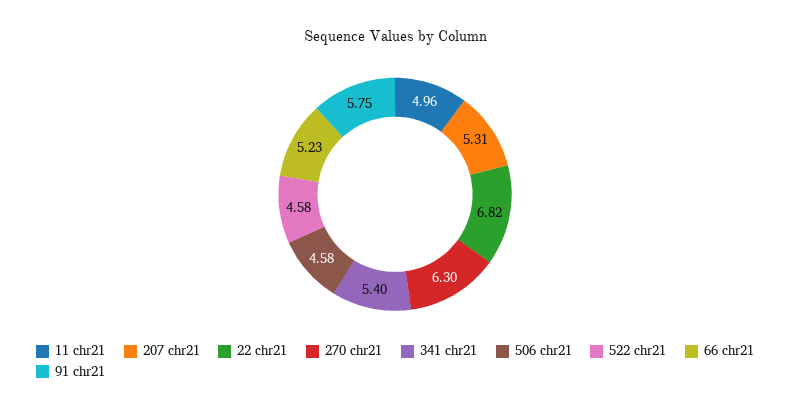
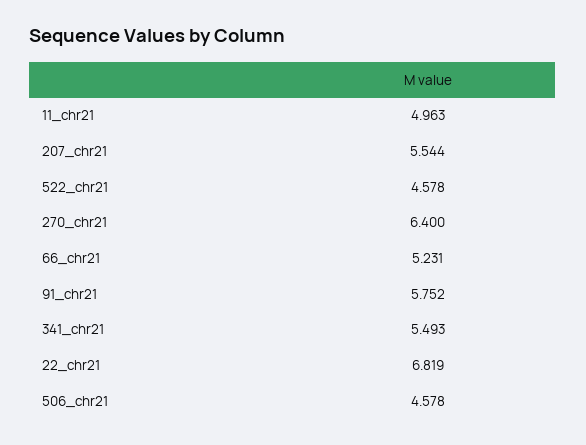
  {
    "11 chr21": 4.963,
-   "207 chr21": 5.31,
+   "207 chr21": 5.544,
    "22 chr21": 6.819,
-   "270 chr21": 6.3,
+   "270 chr21": 6.4,
-   "341 chr21": 5.4,
+   "341 chr21": 5.493,
    "506 chr21": 4.578,
    "522 chr21": 4.578,
    "66 chr21": 5.231,
    "91 chr21": 5.752
  }

